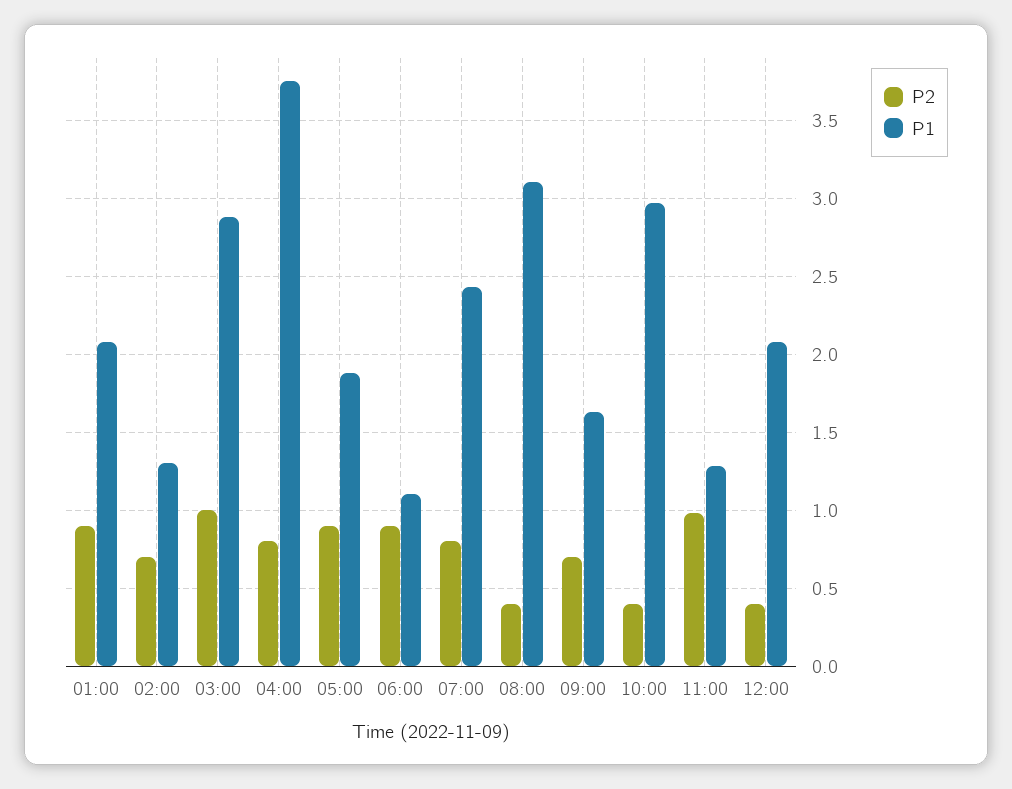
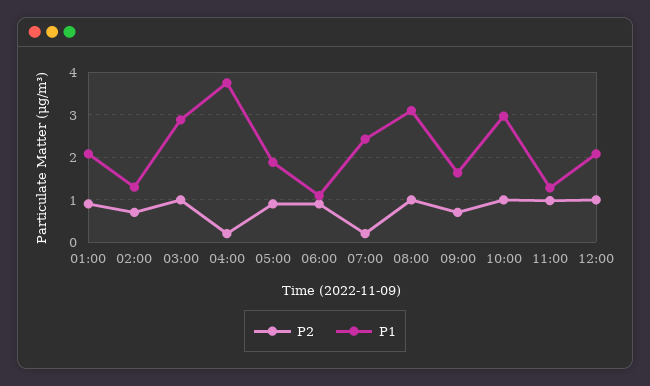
  {
    "P2": {
      "01:00": 0.9,
      "02:00": 0.7,
      "03:00": 1,
-     "04:00": 0.8,
+     "04:00": 0.2,
      "05:00": 0.9,
      "06:00": 0.9,
-     "07:00": 0.8,
+     "07:00": 0.2,
-     "08:00": 0.4,
+     "08:00": 1,
      "09:00": 0.7,
-     "10:00": 0.4,
+     "10:00": 1,
      "11:00": 1,
-     "12:00": 0.4
+     "12:00": 1
    },
    "P1": {
      "01:00": 2.1,
      "02:00": 1.3,
      "03:00": 2.9,
      "04:00": 3.75,
      "05:00": 1.9,
      "06:00": 1.1,
      "07:00": 2.45,
      "08:00": 3.1,
      "09:00": 1.65,
      "10:00": 2.95,
      "11:00": 1.3,
      "12:00": 2.1
    }
  }

